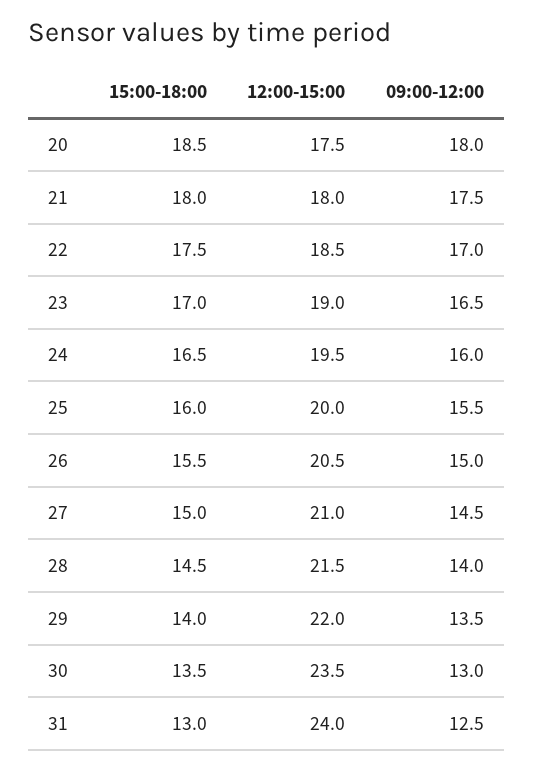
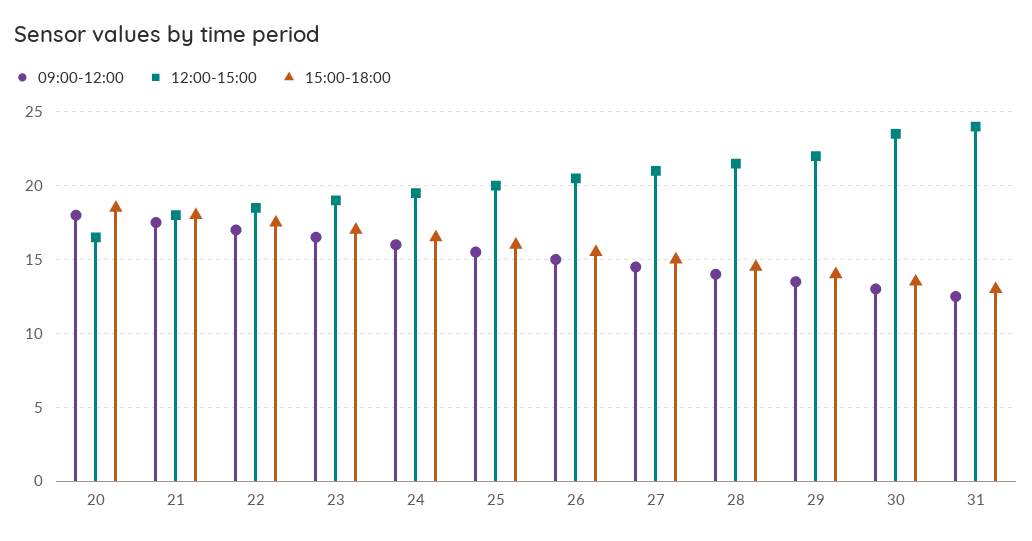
  {
    "15:00-18:00": {
      "20": 18.5,
      "21": 18,
      "22": 17.5,
      "23": 17,
      "24": 16.5,
      "25": 16,
      "26": 15.5,
      "27": 15,
      "28": 14.5,
      "29": 14,
      "30": 13.5,
      "31": 13
    },
    "12:00-15:00": {
-     "20": 17.5,
+     "20": 16.5,
      "21": 18,
      "22": 18.5,
      "23": 19,
      "24": 19.5,
      "25": 20,
      "26": 20.5,
      "27": 21,
      "28": 21.5,
      "29": 22,
      "30": 23.5,
      "31": 24
    },
    "09:00-12:00": {
      "20": 18,
      "21": 17.5,
      "22": 17,
      "23": 16.5,
      "24": 16,
      "25": 15.5,
      "26": 15,
      "27": 14.5,
      "28": 14,
      "29": 13.5,
      "30": 13,
      "31": 12.5
    }
  }

